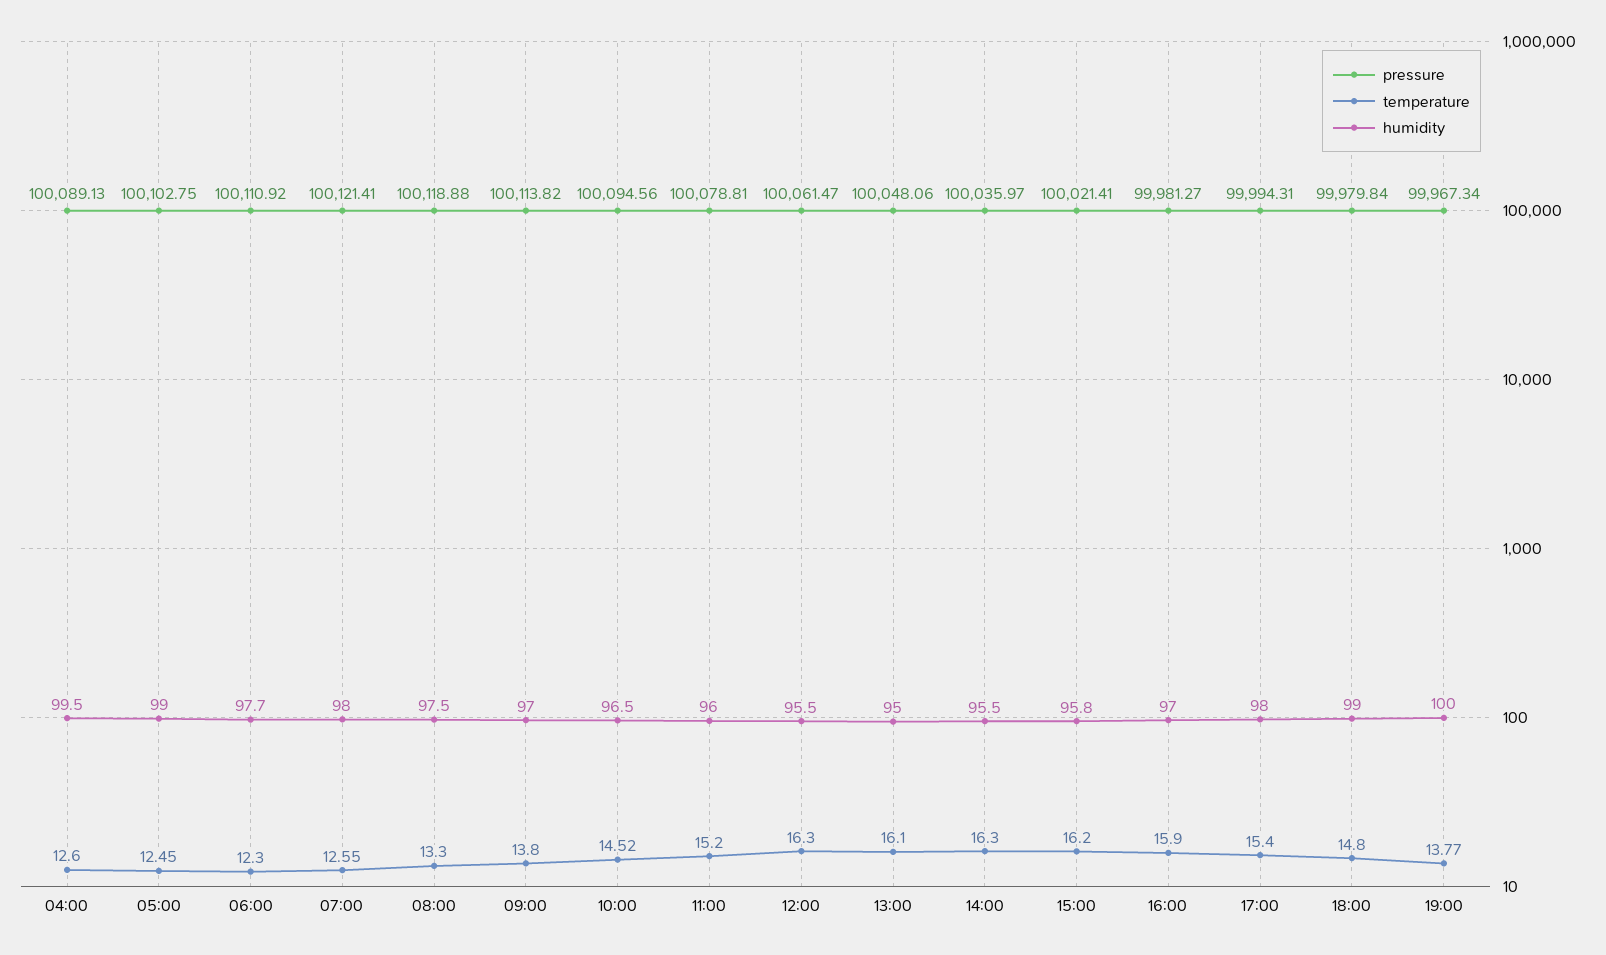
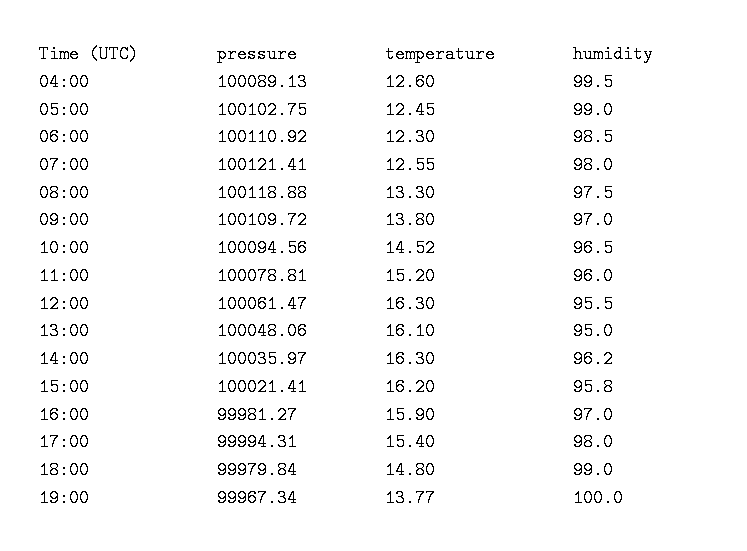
  {
    "pressure": {
      "04:00": 100089.13,
      "05:00": 100102.75,
      "06:00": 100110.92,
      "07:00": 100121.41,
      "08:00": 100118.88,
-     "09:00": 100113.82,
+     "09:00": 100109.72,
      "10:00": 100094.56,
      "11:00": 100078.81,
      "12:00": 100061.47,
      "13:00": 100048.06,
      "14:00": 100035.97,
      "15:00": 100021.41,
      "16:00": 99981.27,
      "17:00": 99994.31,
      "18:00": 99979.84,
      "19:00": 99967.34
    },
    "temperature": {
      "04:00": 12.6,
      "05:00": 12.45,
      "06:00": 12.3,
      "07:00": 12.55,
      "08:00": 13.3,
      "09:00": 13.8,
      "10:00": 14.52,
      "11:00": 15.2,
      "12:00": 16.3,
      "13:00": 16.1,
      "14:00": 16.3,
      "15:00": 16.2,
      "16:00": 15.9,
      "17:00": 15.4,
      "18:00": 14.8,
      "19:00": 13.77
    },
    "humidity": {
      "04:00": 99.5,
      "05:00": 99,
-     "06:00": 97.7,
+     "06:00": 98.5,
      "07:00": 98,
      "08:00": 97.5,
      "09:00": 97,
      "10:00": 96.5,
      "11:00": 96,
      "12:00": 95.5,
      "13:00": 95,
-     "14:00": 95.5,
+     "14:00": 96.2,
      "15:00": 95.8,
      "16:00": 97,
      "17:00": 98,
      "18:00": 99,
      "19:00": 100
    }
  }

